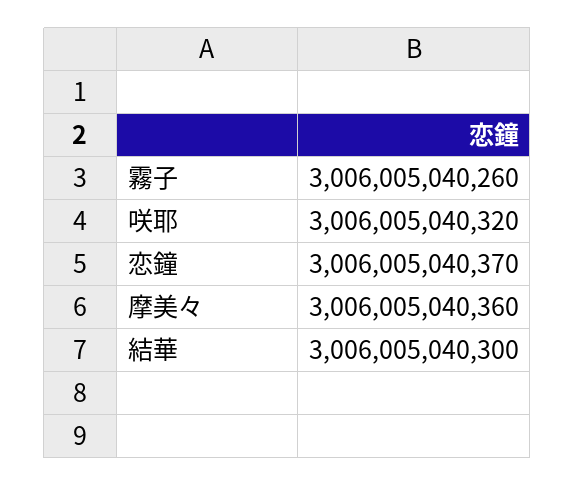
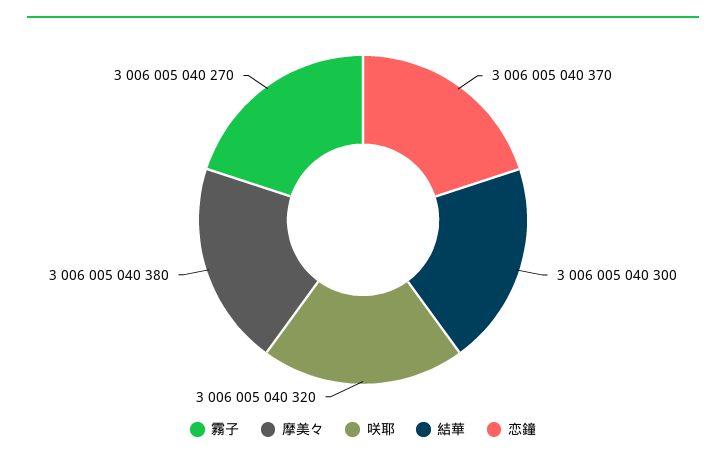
  {
-   "霧子": 3006005040260,
+   "霧子": 3006005040270,
    "咲耶": 3006005040320,
    "恋鐘": 3006005040370,
-   "摩美々": 3006005040360,
+   "摩美々": 3006005040380,
    "結華": 3006005040300
  }

